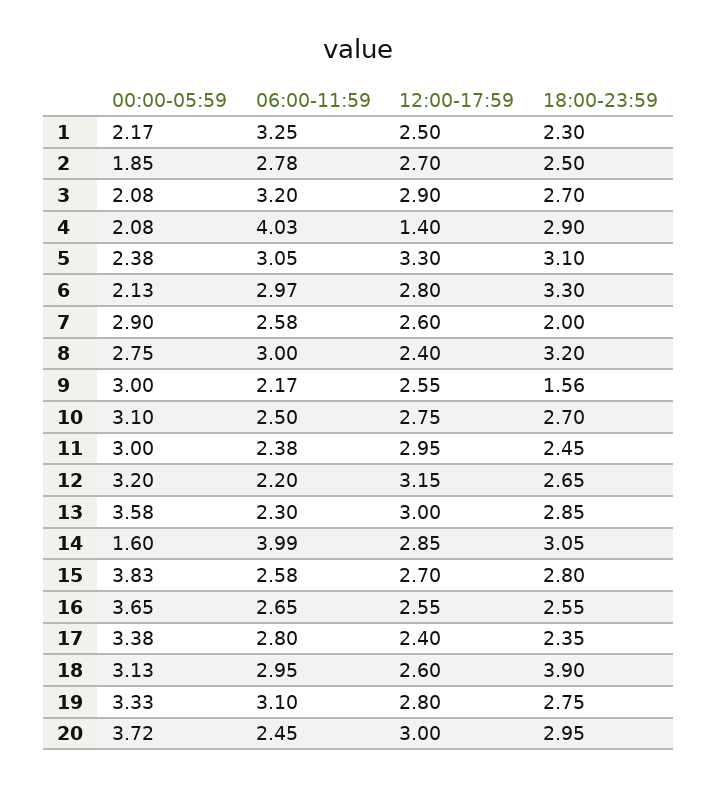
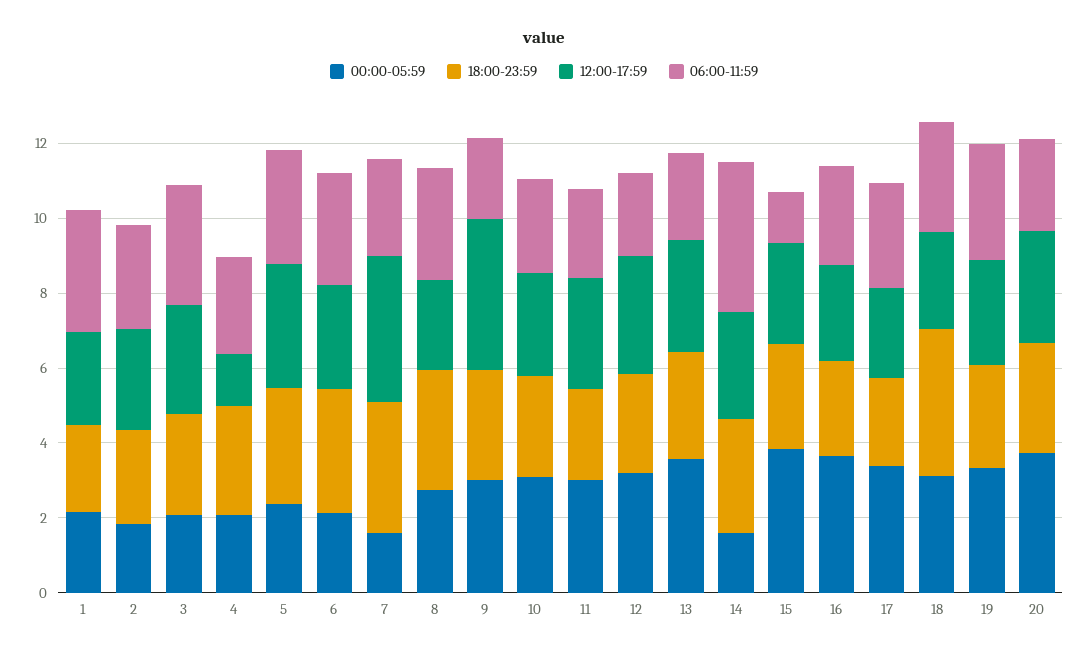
  {
    "00:00-05:59": {
      "1": 2.17,
      "2": 1.85,
      "3": 2.08,
      "4": 2.08,
      "5": 2.38,
      "6": 2.13,
-     "7": 2.9,
+     "7": 1.5,
      "8": 2.75,
      "9": 3,
      "10": 3.1,
      "11": 3,
      "12": 3.2,
      "13": 3.58,
      "14": 1.6,
      "15": 3.83,
      "16": 3.65,
      "17": 3.38,
      "18": 3.13,
      "19": 3.33,
      "20": 3.72
    },
    "06:00-11:59": {
      "1": 3.25,
      "2": 2.78,
      "3": 3.2,
-     "4": 4.03,
+     "4": 2.5,
      "5": 3.05,
      "6": 2.97,
      "7": 2.58,
      "8": 3,
      "9": 2.17,
      "10": 2.5,
      "11": 2.38,
      "12": 2.2,
      "13": 2.3,
      "14": 3.99,
-     "15": 2.58,
+     "15": 1.5,
      "16": 2.65,
      "17": 2.8,
      "18": 2.95,
      "19": 3.1,
      "20": 2.45
    },
    "12:00-17:59": {
      "1": 2.5,
      "2": 2.7,
      "3": 2.9,
      "4": 1.4,
      "5": 3.3,
      "6": 2.8,
-     "7": 2.6,
+     "7": 4,
      "8": 2.4,
-     "9": 2.55,
+     "9": 4,
      "10": 2.75,
      "11": 2.95,
      "12": 3.15,
      "13": 3,
      "14": 2.85,
      "15": 2.7,
      "16": 2.55,
      "17": 2.4,
      "18": 2.6,
      "19": 2.8,
      "20": 3
    },
    "18:00-23:59": {
      "1": 2.3,
      "2": 2.5,
      "3": 2.7,
      "4": 2.9,
      "5": 3.1,
      "6": 3.3,
-     "7": 2,
+     "7": 3.5,
      "8": 3.2,
-     "9": 1.56,
+     "9": 3,
      "10": 2.7,
      "11": 2.45,
      "12": 2.65,
      "13": 2.85,
      "14": 3.05,
      "15": 2.8,
      "16": 2.55,
      "17": 2.35,
      "18": 3.9,
      "19": 2.75,
      "20": 2.95
    }
  }

